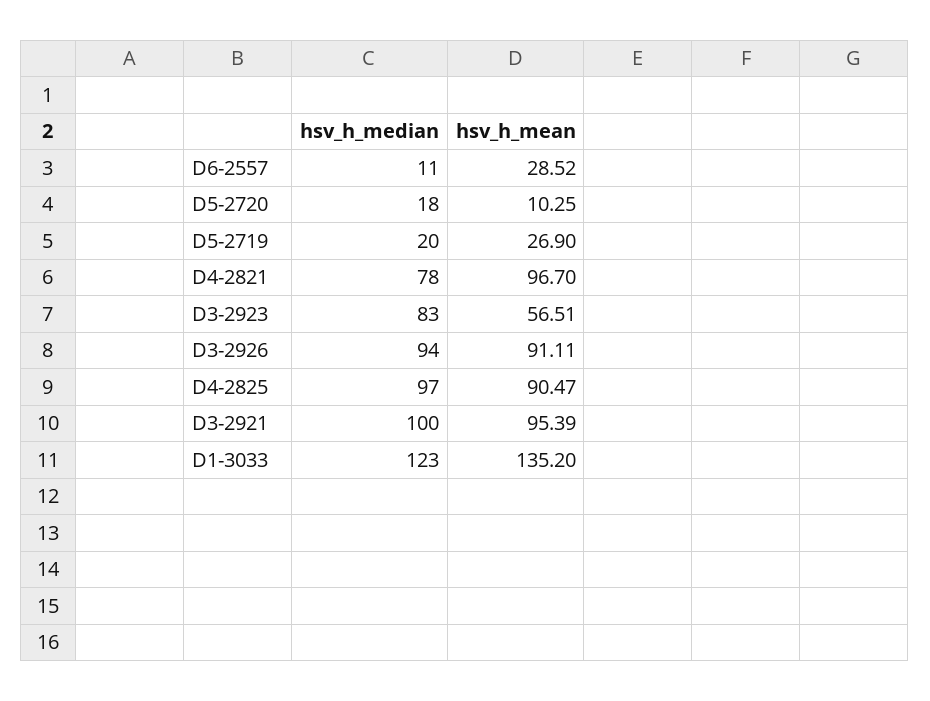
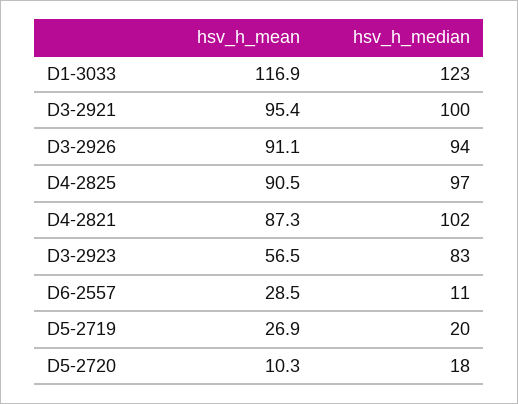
  {
    "hsv_h_median": {
      "D6-2557": 11,
      "D5-2720": 18,
      "D5-2719": 20,
-     "D4-2821": 78,
+     "D4-2821": 102,
      "D3-2923": 83,
      "D3-2926": 94,
      "D4-2825": 97,
      "D3-2921": 100,
      "D1-3033": 123
    },
    "hsv_h_mean": {
      "D6-2557": 28.52,
      "D5-2720": 10.25,
      "D5-2719": 26.9,
-     "D4-2821": 96.7,
+     "D4-2821": 87.3,
      "D3-2923": 56.51,
      "D3-2926": 91.11,
      "D4-2825": 90.47,
      "D3-2921": 95.39,
-     "D1-3033": 135.2
+     "D1-3033": 116.9
    }
  }

